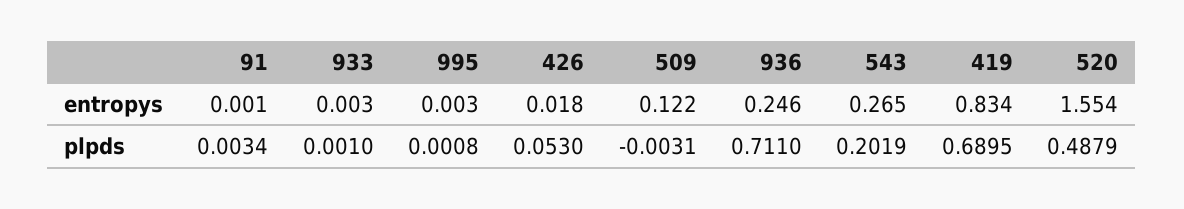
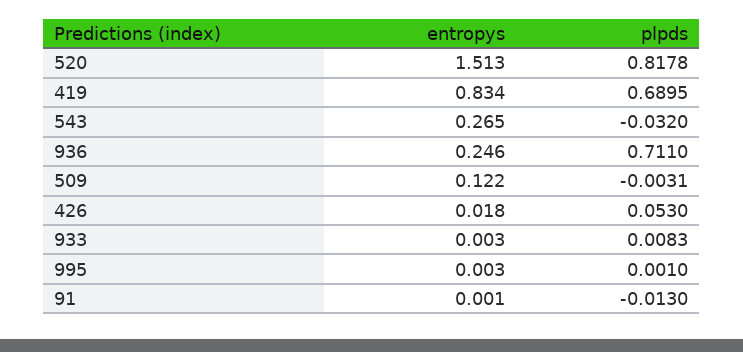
  {
    "91": {
      "entropys": 0.001,
-     "plpds": 0.0034
+     "plpds": -0.013
    },
    "933": {
      "entropys": 0.003,
-     "plpds": 0.001
+     "plpds": 0.0083
    },
    "995": {
      "entropys": 0.003,
-     "plpds": 0.0008
+     "plpds": 0.001
    },
    "426": {
      "entropys": 0.018,
      "plpds": 0.053
    },
    "509": {
      "entropys": 0.122,
      "plpds": -0.0031
    },
    "936": {
      "entropys": 0.246,
      "plpds": 0.711
    },
    "543": {
      "entropys": 0.265,
-     "plpds": 0.2019
+     "plpds": -0.032
    },
    "419": {
      "entropys": 0.834,
      "plpds": 0.6895
    },
    "520": {
-     "entropys": 1.554,
+     "entropys": 1.513,
-     "plpds": 0.4879
+     "plpds": 0.8178
    }
  }

